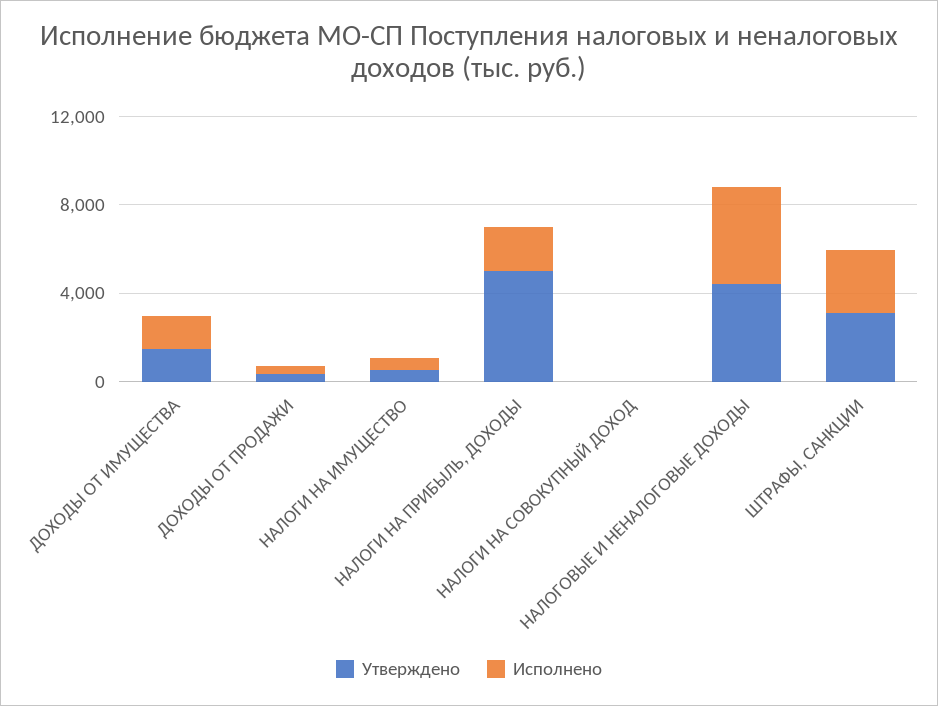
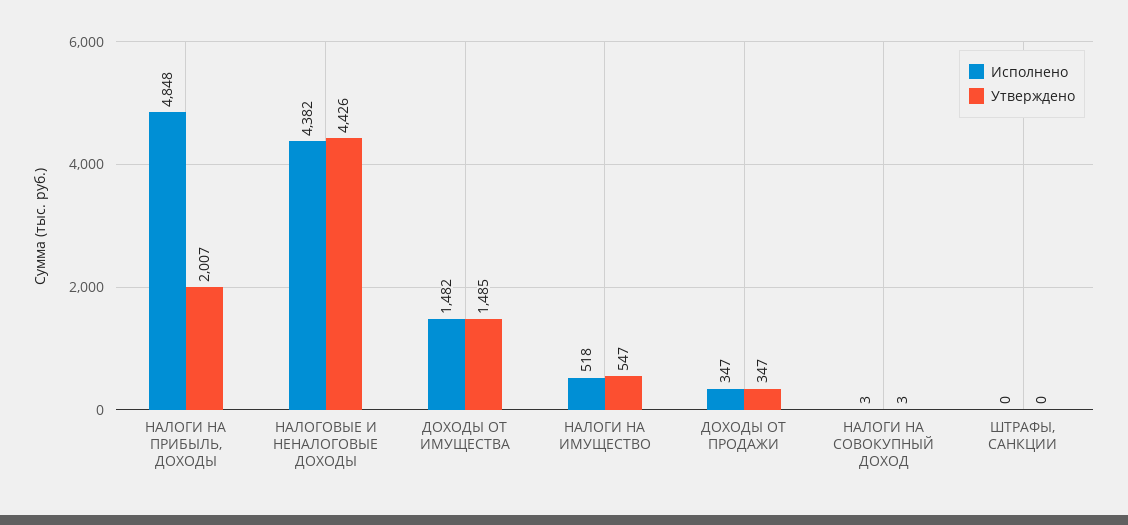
  {
    "Утверждено": {
      "ДОХОДЫ ОТ ИМУЩЕСТВА": 1485,
      "ДОХОДЫ ОТ ПРОДАЖИ": 347,
      "НАЛОГИ НА ИМУЩЕСТВО": 547,
-     "НАЛОГИ НА ПРИБЫЛЬ, ДОХОДЫ": 5000,
+     "НАЛОГИ НА ПРИБЫЛЬ, ДОХОДЫ": 2007,
      "НАЛОГИ НА СОВОКУПНЫЙ ДОХОД": 3,
      "НАЛОГОВЫЕ И НЕНАЛОГОВЫЕ ДОХОДЫ": 4426,
-     "ШТРАФЫ, САНКЦИИ": 3000
+     "ШТРАФЫ, САНКЦИИ": 0
    },
    "Исполнено": {
      "ДОХОДЫ ОТ ИМУЩЕСТВА": 1482,
      "ДОХОДЫ ОТ ПРОДАЖИ": 347,
      "НАЛОГИ НА ИМУЩЕСТВО": 518,
-     "НАЛОГИ НА ПРИБЫЛЬ, ДОХОДЫ": 2000,
+     "НАЛОГИ НА ПРИБЫЛЬ, ДОХОДЫ": 4848,
      "НАЛОГИ НА СОВОКУПНЫЙ ДОХОД": 3,
      "НАЛОГОВЫЕ И НЕНАЛОГОВЫЕ ДОХОДЫ": 4382,
-     "ШТРАФЫ, САНКЦИИ": 3000
+     "ШТРАФЫ, САНКЦИИ": 0
    }
  }

